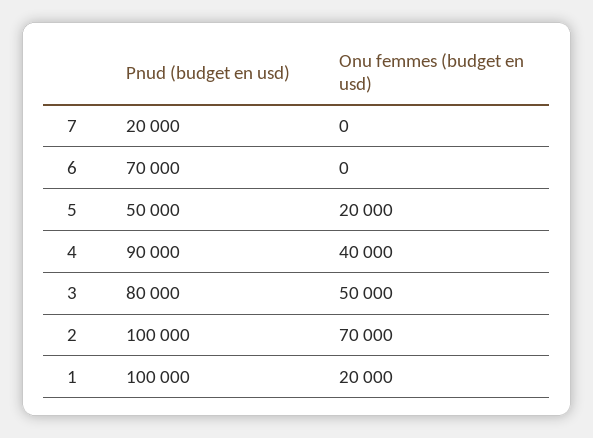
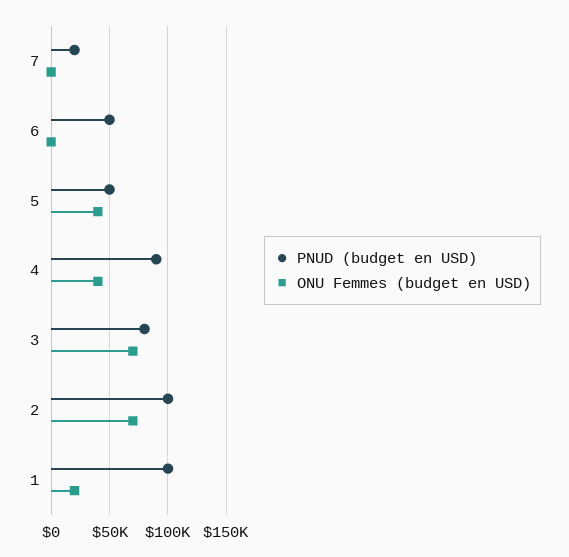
  {
    "Pnud (budget en usd)": {
      "7": 20000,
-     "6": 70000,
+     "6": 50000,
      "5": 50000,
      "4": 90000,
      "3": 80000,
      "2": 100000,
      "1": 100000
    },
    "Onu femmes (budget en usd)": {
      "7": 0,
      "6": 0,
-     "5": 20000,
+     "5": 40000,
      "4": 40000,
-     "3": 50000,
+     "3": 70000,
      "2": 70000,
      "1": 20000
    }
  }

